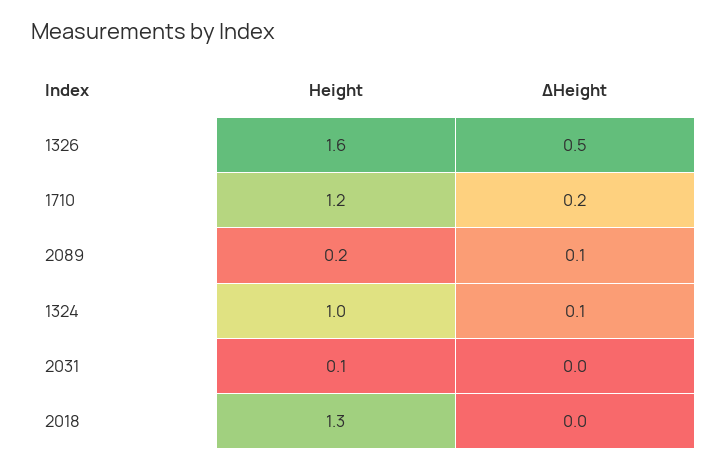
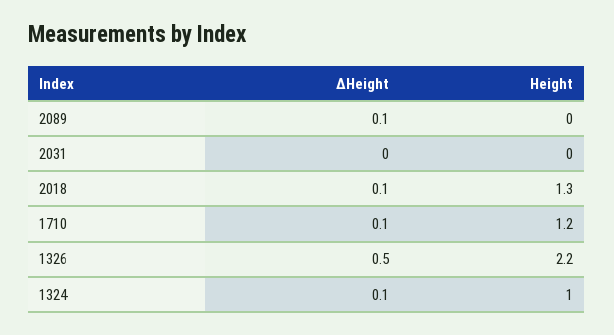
  {
    "Height": {
-     "1326": 1.6,
+     "1326": 2.2,
      "1710": 1.2,
-     "2089": 0.2,
+     "2089": 0,
      "1324": 1,
-     "2031": 0.1,
+     "2031": 0,
      "2018": 1.3
    },
    "ΔHeight": {
      "1326": 0.5,
-     "1710": 0.2,
+     "1710": 0.1,
      "2089": 0.1,
      "1324": 0.1,
      "2031": 0,
-     "2018": 0
+     "2018": 0.1
    }
  }

